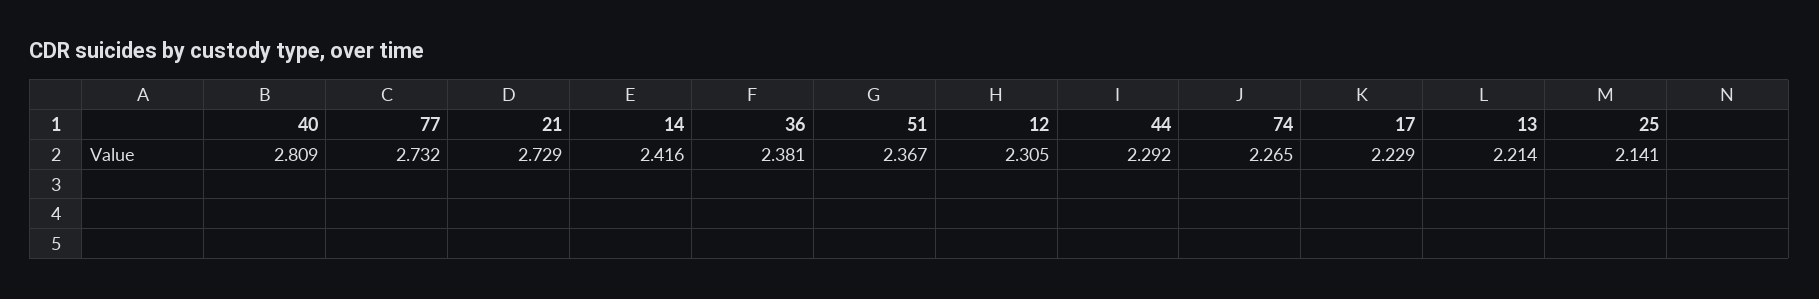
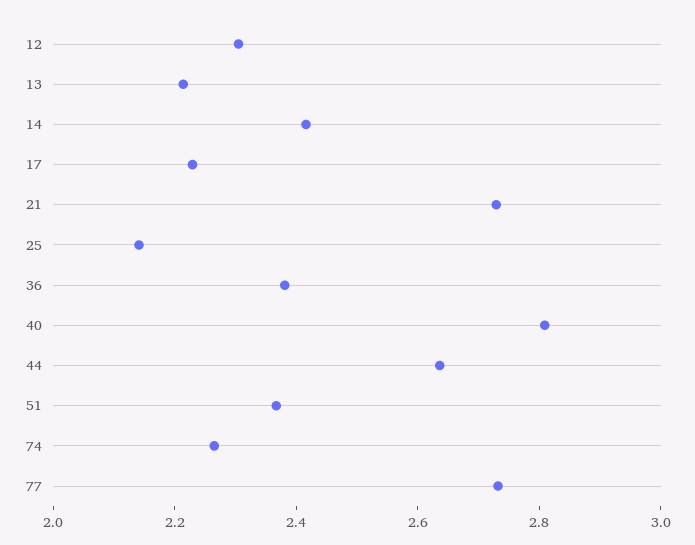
  {
    "40": 2.809,
    "77": 2.732,
    "21": 2.729,
    "14": 2.416,
    "36": 2.381,
    "51": 2.367,
    "12": 2.305,
-   "44": 2.292,
+   "44": 2.65,
    "74": 2.265,
    "17": 2.229,
    "13": 2.214,
    "25": 2.141
  }

